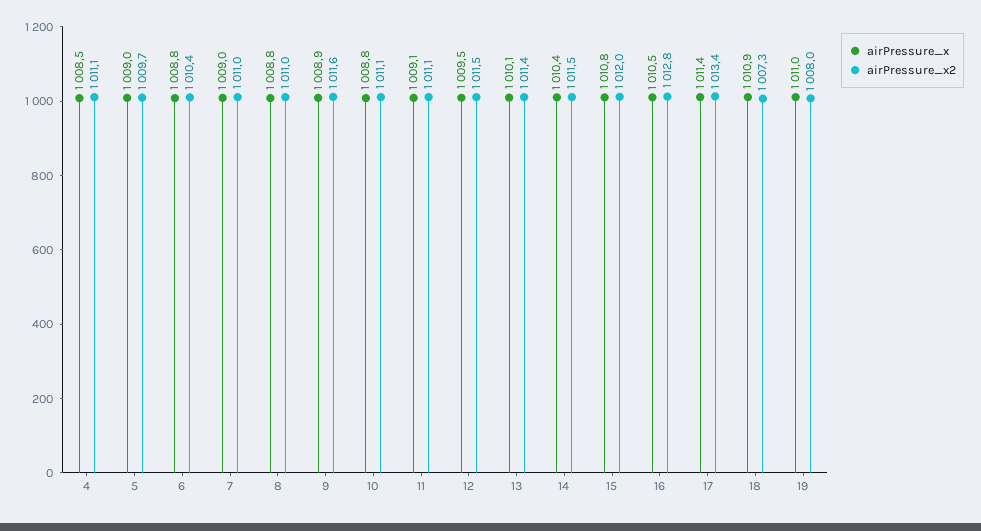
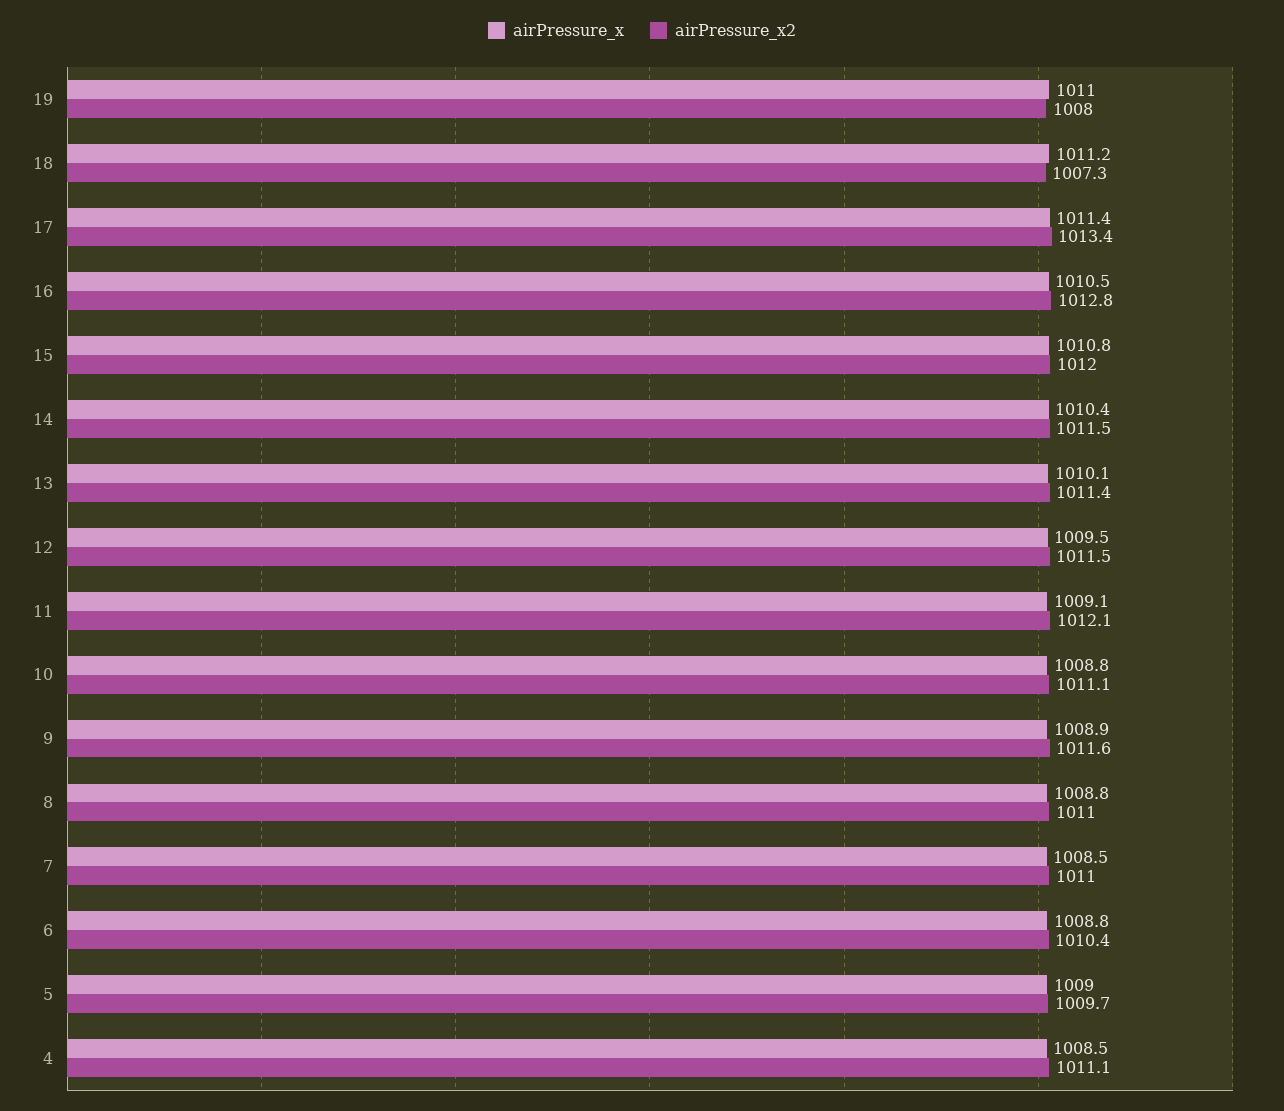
  {
    "airPressure_x": {
      "4": 1008.5,
      "5": 1009,
      "6": 1008.8,
-     "7": 1009,
+     "7": 1008.5,
      "8": 1008.8,
      "9": 1008.9,
      "10": 1008.8,
      "11": 1009.1,
      "12": 1009.5,
      "13": 1010.1,
      "14": 1010.4,
      "15": 1010.8,
      "16": 1010.5,
      "17": 1011.4,
-     "18": 1010.9,
+     "18": 1011.2,
      "19": 1011
    },
    "airPressure_x2": {
      "4": 1011.1,
      "5": 1009.7,
      "6": 1010.4,
      "7": 1011,
      "8": 1011,
      "9": 1011.6,
      "10": 1011.1,
-     "11": 1011.1,
+     "11": 1012.1,
      "12": 1011.5,
      "13": 1011.4,
      "14": 1011.5,
      "15": 1012,
      "16": 1012.8,
      "17": 1013.4,
      "18": 1007.3,
      "19": 1008
    }
  }

